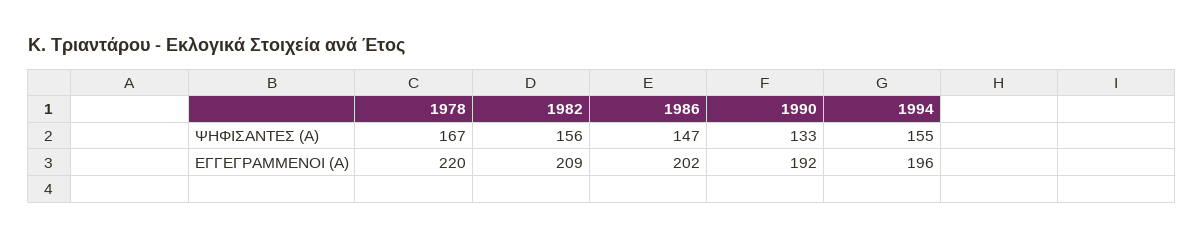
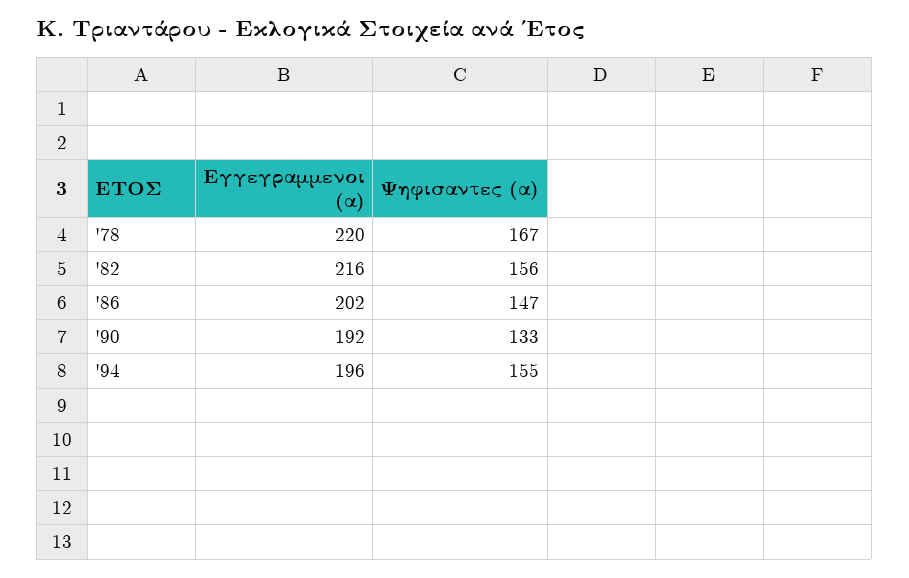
  {
    "1978": {
      "ΨΗΦΙΣΑΝΤΕΣ (Α)": 167,
      "ΕΓΓΕΓΡΑΜΜΕΝΟΙ (Α)": 220
    },
    "1982": {
      "ΨΗΦΙΣΑΝΤΕΣ (Α)": 156,
-     "ΕΓΓΕΓΡΑΜΜΕΝΟΙ (Α)": 209
+     "ΕΓΓΕΓΡΑΜΜΕΝΟΙ (Α)": 216
    },
    "1986": {
      "ΨΗΦΙΣΑΝΤΕΣ (Α)": 147,
      "ΕΓΓΕΓΡΑΜΜΕΝΟΙ (Α)": 202
    },
    "1990": {
      "ΨΗΦΙΣΑΝΤΕΣ (Α)": 133,
      "ΕΓΓΕΓΡΑΜΜΕΝΟΙ (Α)": 192
    },
    "1994": {
      "ΨΗΦΙΣΑΝΤΕΣ (Α)": 155,
      "ΕΓΓΕΓΡΑΜΜΕΝΟΙ (Α)": 196
    }
  }

